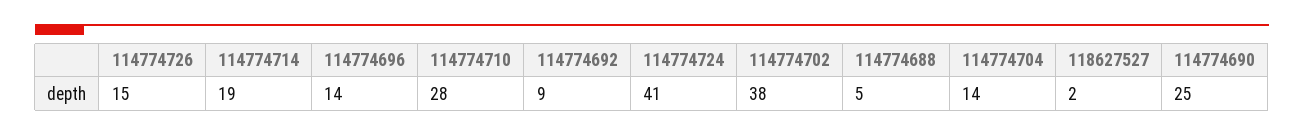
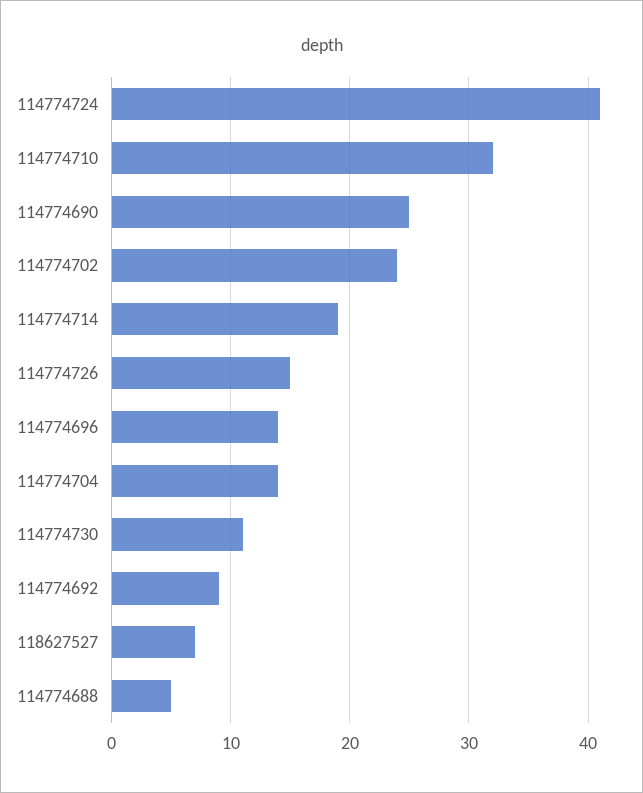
  {
    "114774726": 15,
    "114774714": 19,
    "114774696": 14,
-   "114774710": 28,
+   "114774710": 32,
    "114774692": 9,
    "114774724": 41,
-   "114774702": 38,
+   "114774702": 24,
    "114774688": 5,
    "114774704": 14,
-   "118627527": 2,
+   "118627527": 7,
-   "114774690": 25
+   "114774690": 25,
+   "114774730": 11
  }

